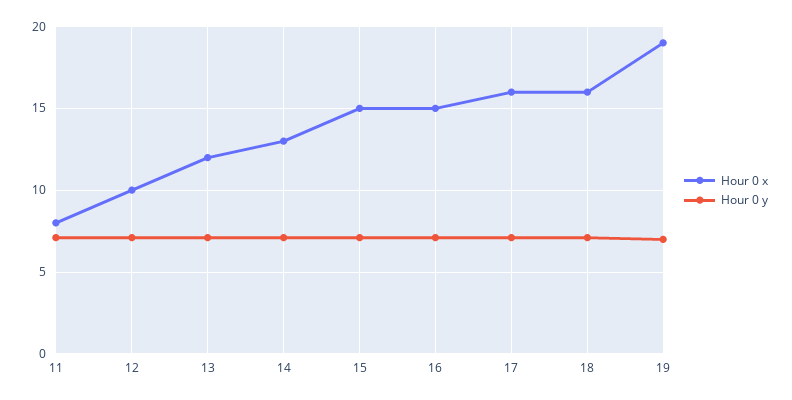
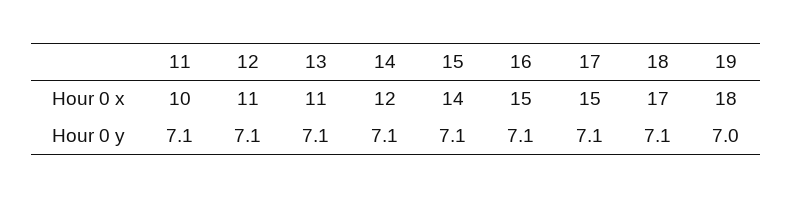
  {
    "Hour 0 x": {
-     "11": 8,
+     "11": 10,
-     "12": 10,
+     "12": 11,
-     "13": 12,
+     "13": 11,
-     "14": 13,
+     "14": 12,
-     "15": 15,
+     "15": 14,
      "16": 15,
-     "17": 16,
+     "17": 15,
-     "18": 16,
+     "18": 17,
-     "19": 19
+     "19": 18
    },
    "Hour 0 y": {
      "11": 7.1,
      "12": 7.1,
      "13": 7.1,
      "14": 7.1,
      "15": 7.1,
      "16": 7.1,
      "17": 7.1,
      "18": 7.1,
      "19": 7
    }
  }

